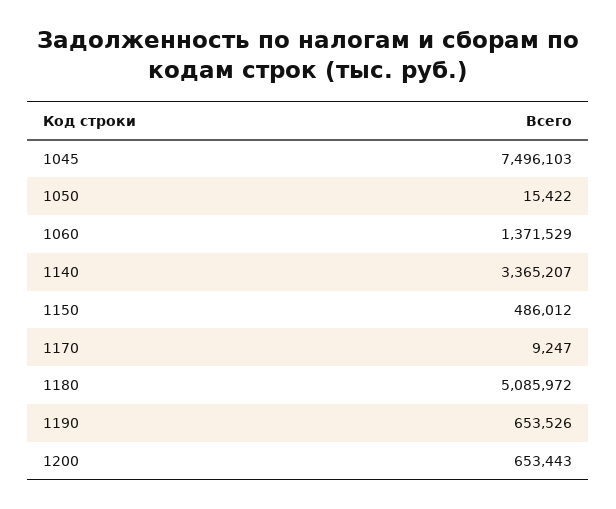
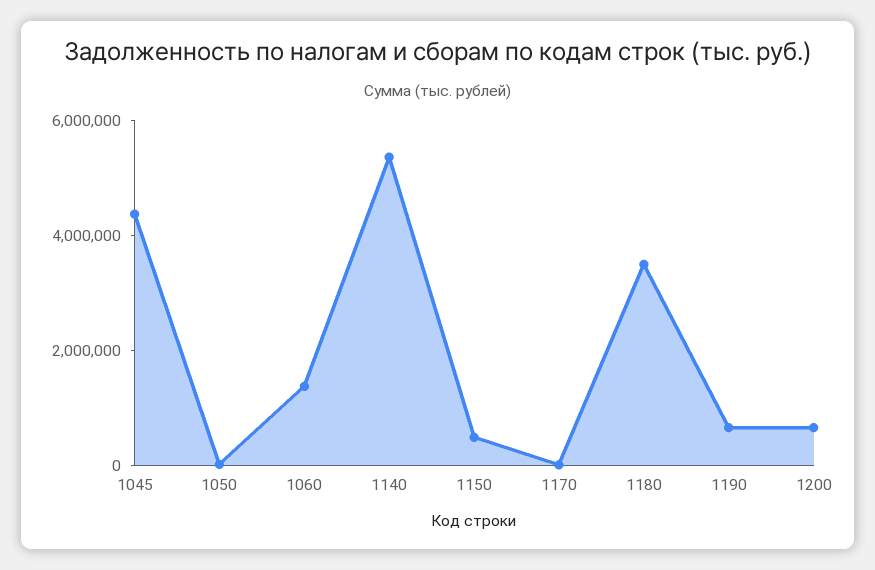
  {
-   "1045": 7496103,
+   "1045": 4500000,
    "1050": 15422,
    "1060": 1371529,
-   "1140": 3365207,
+   "1140": 5500000,
    "1150": 486012,
    "1170": 9247,
-   "1180": 5085972,
+   "1180": 3500000,
    "1190": 653526,
    "1200": 653443
  }

